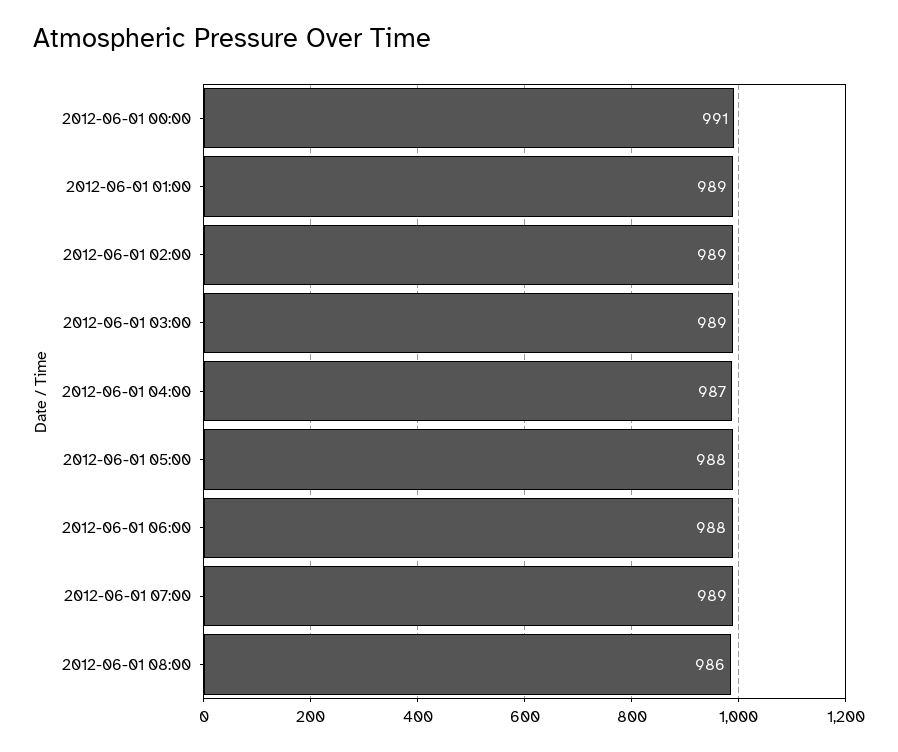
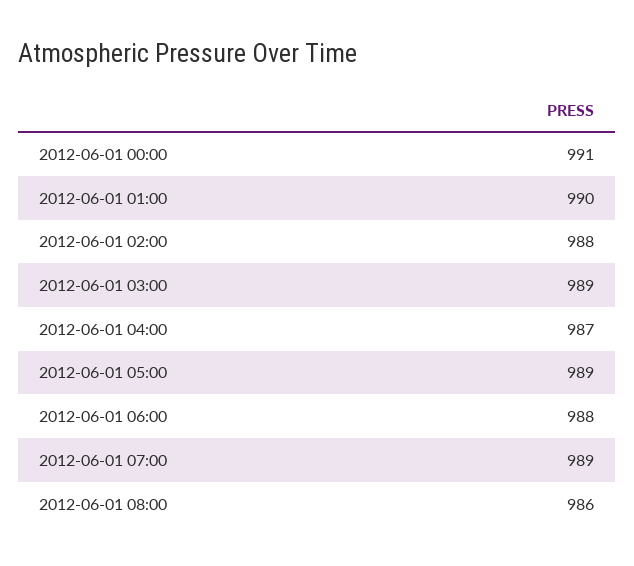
  {
    "2012-06-01 00:00": 991,
-   "2012-06-01 01:00": 989,
+   "2012-06-01 01:00": 990,
-   "2012-06-01 02:00": 989,
+   "2012-06-01 02:00": 988,
    "2012-06-01 03:00": 989,
    "2012-06-01 04:00": 987,
-   "2012-06-01 05:00": 988,
+   "2012-06-01 05:00": 989,
    "2012-06-01 06:00": 988,
    "2012-06-01 07:00": 989,
    "2012-06-01 08:00": 986
  }

